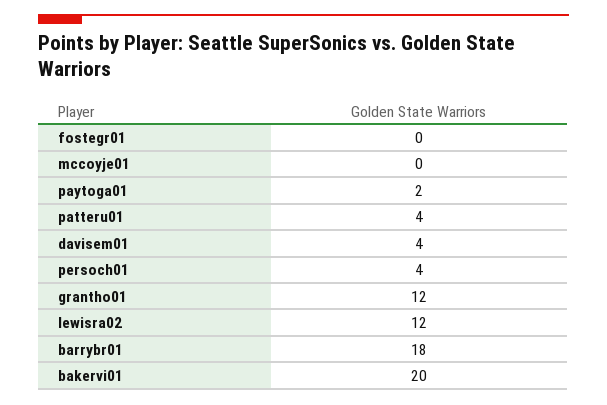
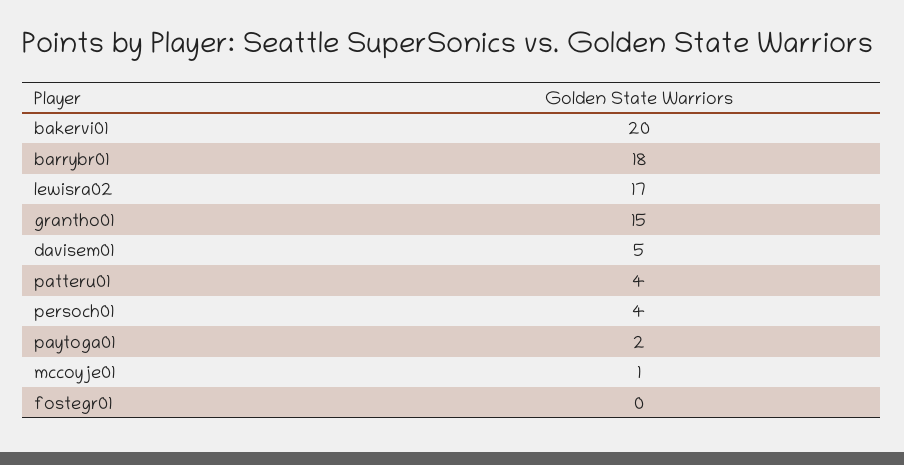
  {
    "fostegr01": 0,
-   "mccoyje01": 0,
+   "mccoyje01": 1,
    "paytoga01": 2,
    "patteru01": 4,
-   "davisem01": 4,
+   "davisem01": 5,
    "persoch01": 4,
-   "grantho01": 12,
+   "grantho01": 15,
-   "lewisra02": 12,
+   "lewisra02": 17,
    "barrybr01": 18,
    "bakervi01": 20
  }

